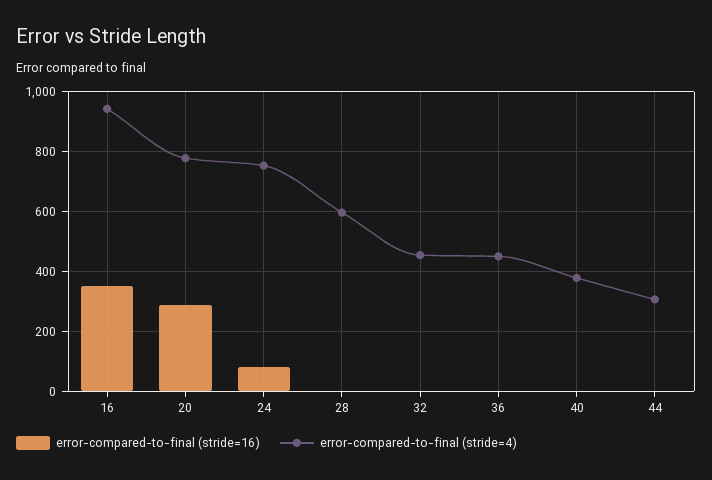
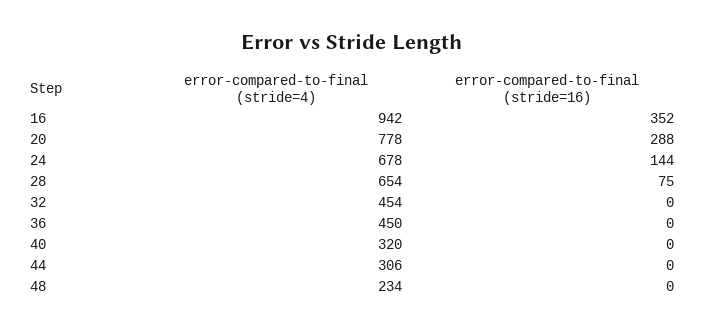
  {
    "error-compared-to-final (stride=16)": {
      "16": 352,
      "20": 288,
-     "24": 75,
+     "24": 144,
-     "28": 0,
+     "28": 75,
      "32": 0,
      "36": 0,
      "40": 0,
-     "44": 0
+     "44": 0,
+     "48": 0
    },
    "error-compared-to-final (stride=4)": {
      "16": 942,
      "20": 778,
-     "24": 750,
+     "24": 678,
-     "28": 600,
+     "28": 654,
      "32": 454,
      "36": 450,
-     "40": 375,
+     "40": 320,
-     "44": 306
+     "44": 306,
+     "48": 234
    }
  }

